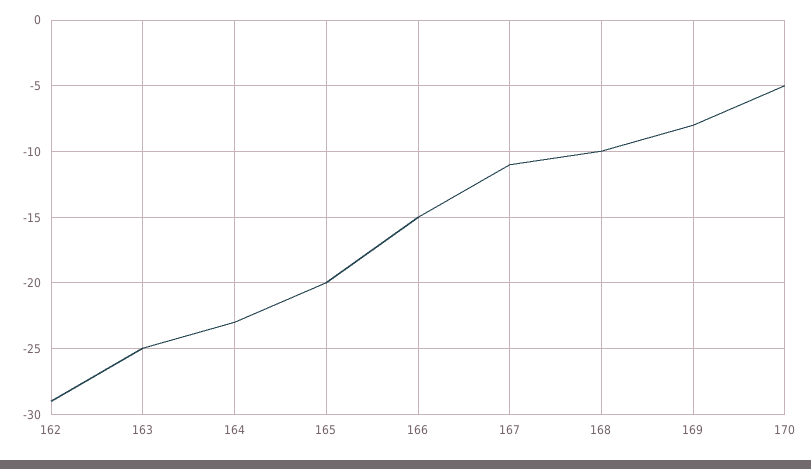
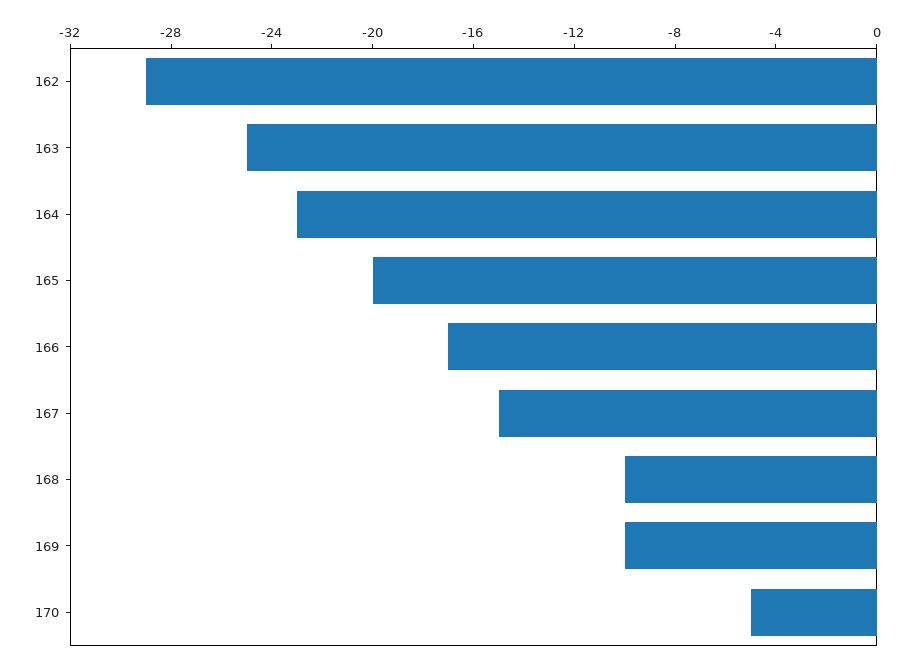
  {
    "162": -29,
    "163": -25,
    "164": -23,
    "165": -20,
-   "166": -15,
+   "166": -17,
-   "167": -11,
+   "167": -15,
    "168": -10,
-   "169": -8,
+   "169": -10,
    "170": -5
  }

